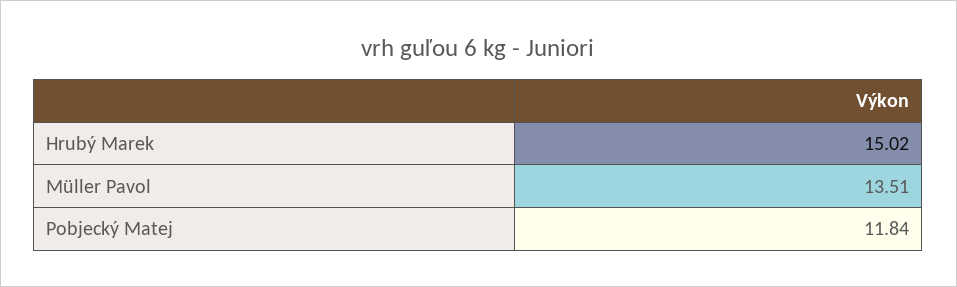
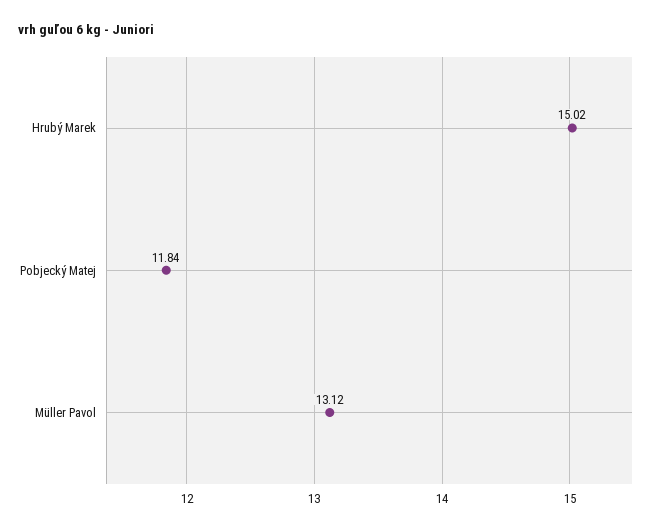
  {
    "Hrubý Marek": 15.02,
-   "Müller Pavol": 13.51,
+   "Müller Pavol": 13.12,
    "Pobjecký Matej": 11.84
  }

